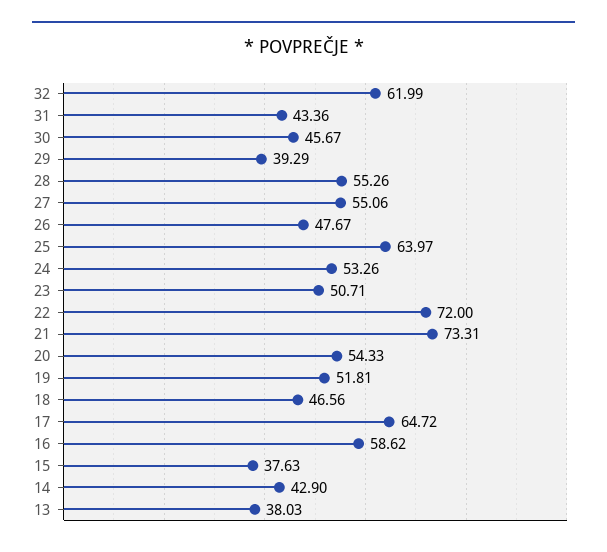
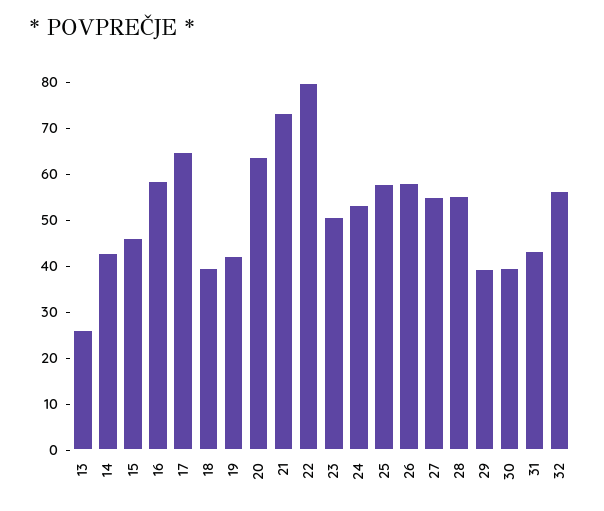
  {
-   "32": 61.99,
+   "32": 56,
    "31": 43.36,
-   "30": 45.67,
+   "30": 40,
    "29": 39.29,
    "28": 55.26,
    "27": 55.06,
-   "26": 47.67,
+   "26": 58,
-   "25": 63.97,
+   "25": 58,
    "24": 53.26,
    "23": 50.71,
-   "22": 72,
+   "22": 80,
    "21": 73.31,
-   "20": 54.33,
+   "20": 64,
-   "19": 51.81,
+   "19": 42,
-   "18": 46.56,
+   "18": 40,
    "17": 64.72,
    "16": 58.62,
-   "15": 37.63,
+   "15": 46,
    "14": 42.9,
-   "13": 38.03
+   "13": 26
  }

